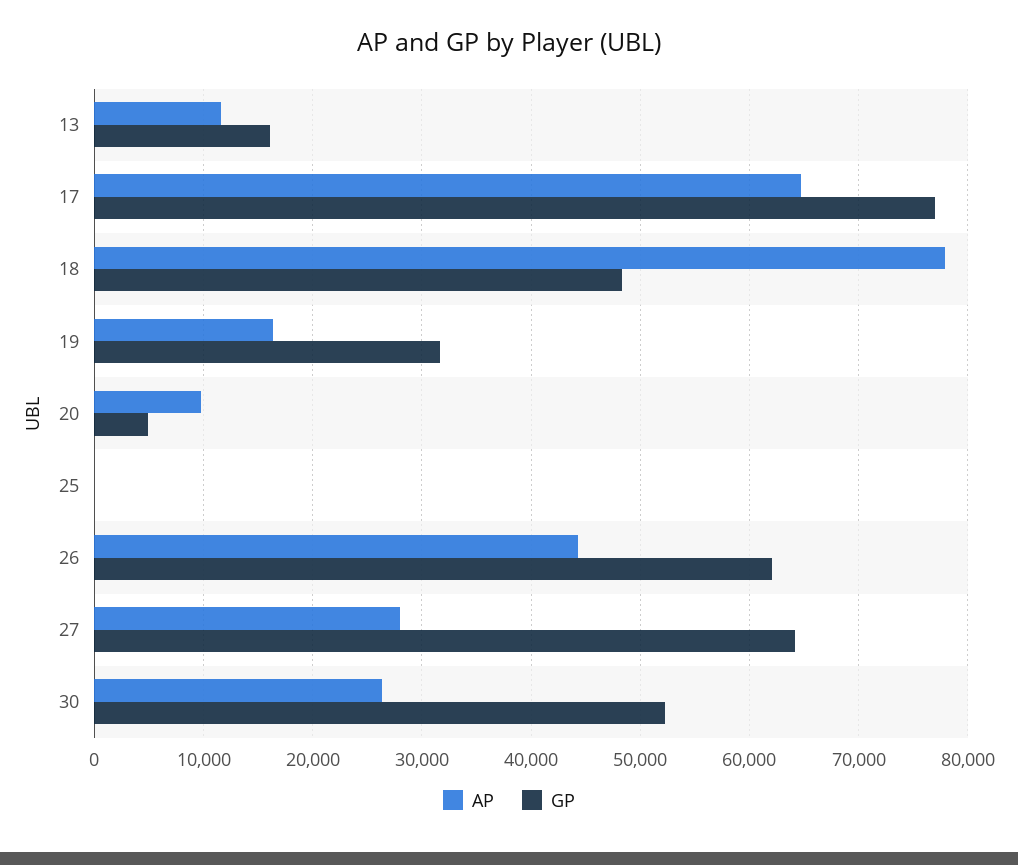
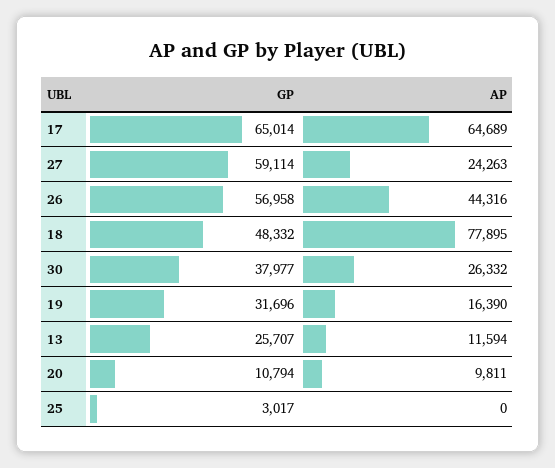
  {
    "AP": {
      "13": 11594,
      "17": 64689,
      "18": 77895,
      "19": 16390,
      "20": 9811,
      "25": 0,
      "26": 44316,
-     "27": 28000,
+     "27": 24263,
      "30": 26332
    },
    "GP": {
-     "13": 16000,
+     "13": 25707,
-     "17": 77000,
+     "17": 65014,
      "18": 48332,
      "19": 31696,
-     "20": 5000,
+     "20": 10794,
-     "25": 0,
+     "25": 3017,
-     "26": 62000,
+     "26": 56958,
-     "27": 64000,
+     "27": 59114,
-     "30": 52000
+     "30": 37977
    }
  }

